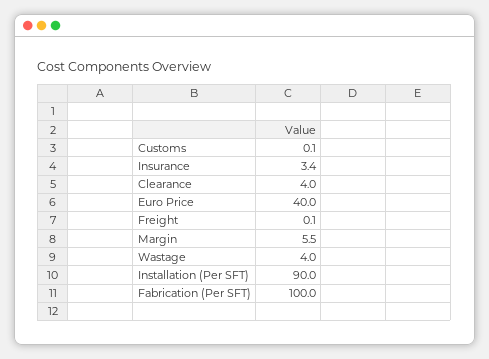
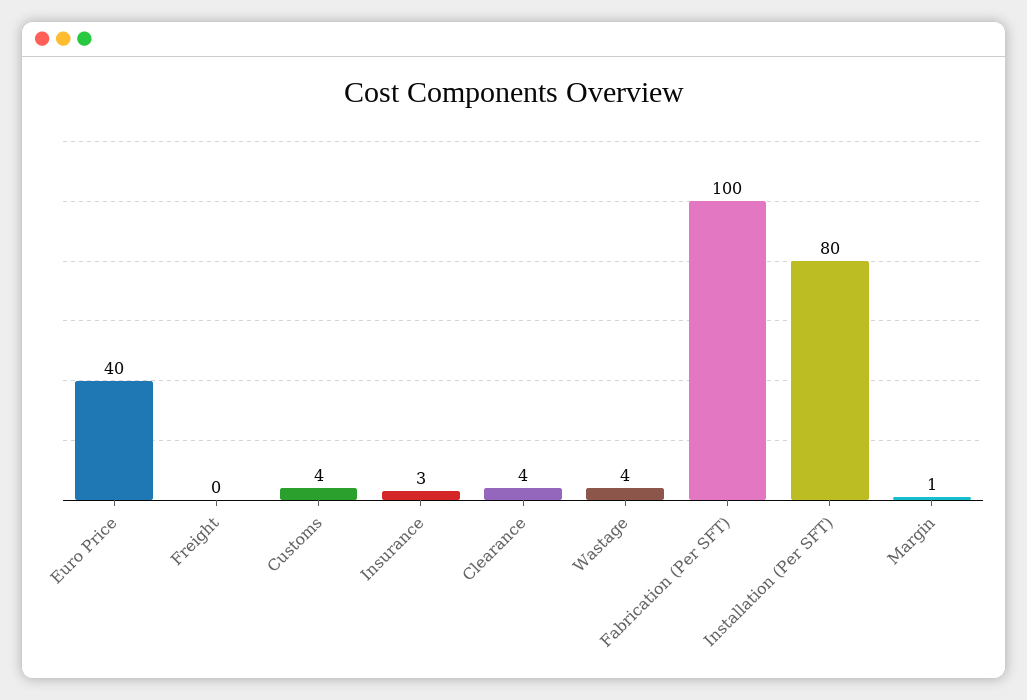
  {
-   "Customs": 0.1,
+   "Customs": 4,
    "Insurance": 3.4,
    "Clearance": 4,
    "Euro Price": 40,
    "Freight": 0.1,
-   "Margin": 5.5,
+   "Margin": 1,
    "Wastage": 4,
-   "Installation (Per SFT)": 90,
+   "Installation (Per SFT)": 80,
    "Fabrication (Per SFT)": 100
  }

